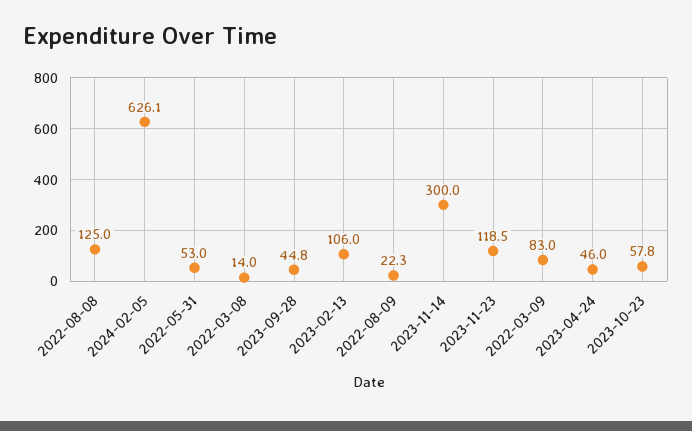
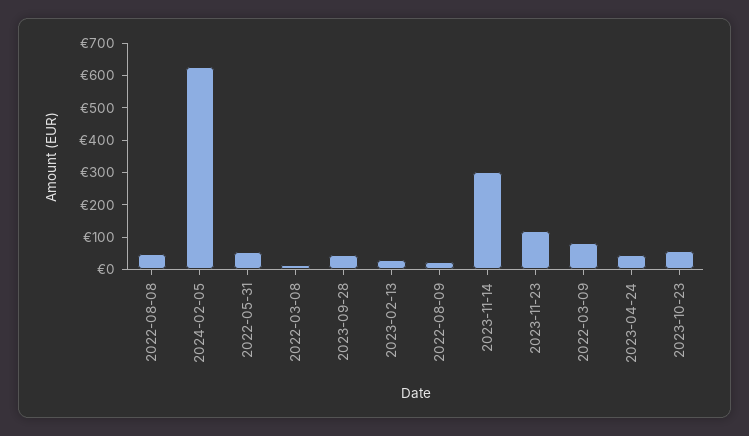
  {
-   "2022-08-08": 125,
+   "2022-08-08": 50,
    "2024-02-05": 626.1,
    "2022-05-31": 53,
    "2022-03-08": 14,
    "2023-09-28": 44.8,
-   "2023-02-13": 106,
+   "2023-02-13": 25,
    "2022-08-09": 22.3,
    "2023-11-14": 300,
    "2023-11-23": 118.5,
    "2022-03-09": 83,
    "2023-04-24": 46,
    "2023-10-23": 57.8
  }

